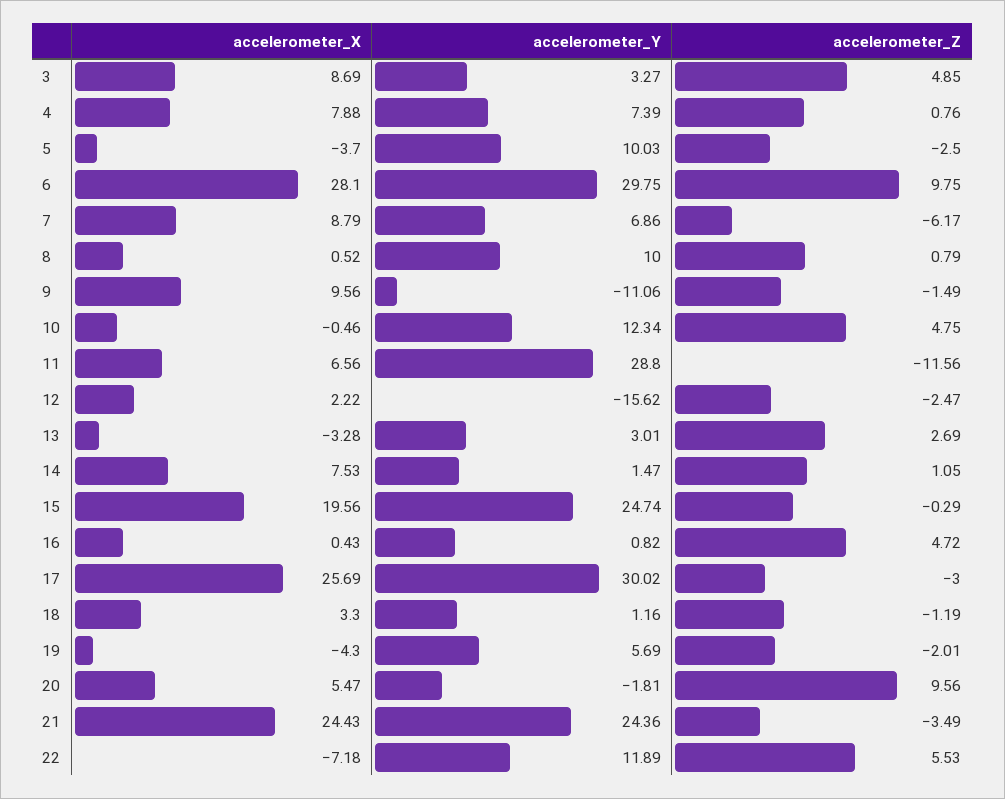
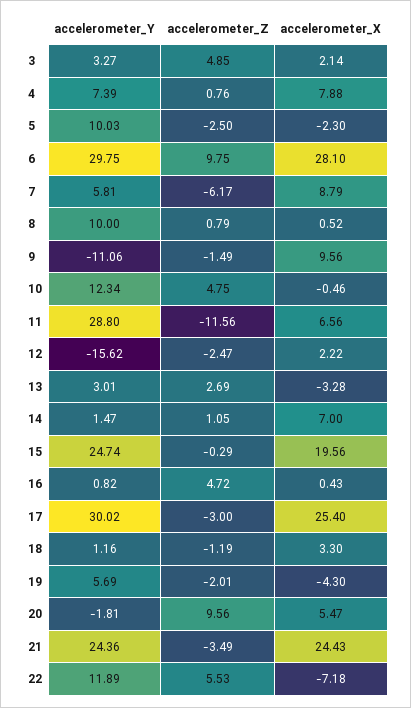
  {
    "accelerometer_X": {
-     "3": 8.69,
+     "3": 2.14,
      "4": 7.88,
-     "5": -3.7,
+     "5": -2.3,
      "6": 28.1,
      "7": 8.79,
      "8": 0.52,
      "9": 9.56,
      "10": -0.46,
      "11": 6.56,
      "12": 2.22,
      "13": -3.28,
-     "14": 7.53,
+     "14": 7,
      "15": 19.56,
      "16": 0.43,
-     "17": 25.69,
+     "17": 25.4,
      "18": 3.3,
      "19": -4.3,
      "20": 5.47,
      "21": 24.43,
      "22": -7.18
    },
    "accelerometer_Y": {
      "3": 3.27,
      "4": 7.39,
      "5": 10.03,
      "6": 29.75,
-     "7": 6.86,
+     "7": 5.81,
      "8": 10,
      "9": -11.06,
      "10": 12.34,
      "11": 28.8,
      "12": -15.62,
      "13": 3.01,
      "14": 1.47,
      "15": 24.74,
      "16": 0.82,
      "17": 30.02,
      "18": 1.16,
      "19": 5.69,
      "20": -1.81,
      "21": 24.36,
      "22": 11.89
    },
    "accelerometer_Z": {
      "3": 4.85,
      "4": 0.76,
      "5": -2.5,
      "6": 9.75,
      "7": -6.17,
      "8": 0.79,
      "9": -1.49,
      "10": 4.75,
      "11": -11.56,
      "12": -2.47,
      "13": 2.69,
      "14": 1.05,
      "15": -0.29,
      "16": 4.72,
      "17": -3,
      "18": -1.19,
      "19": -2.01,
      "20": 9.56,
      "21": -3.49,
      "22": 5.53
    }
  }

